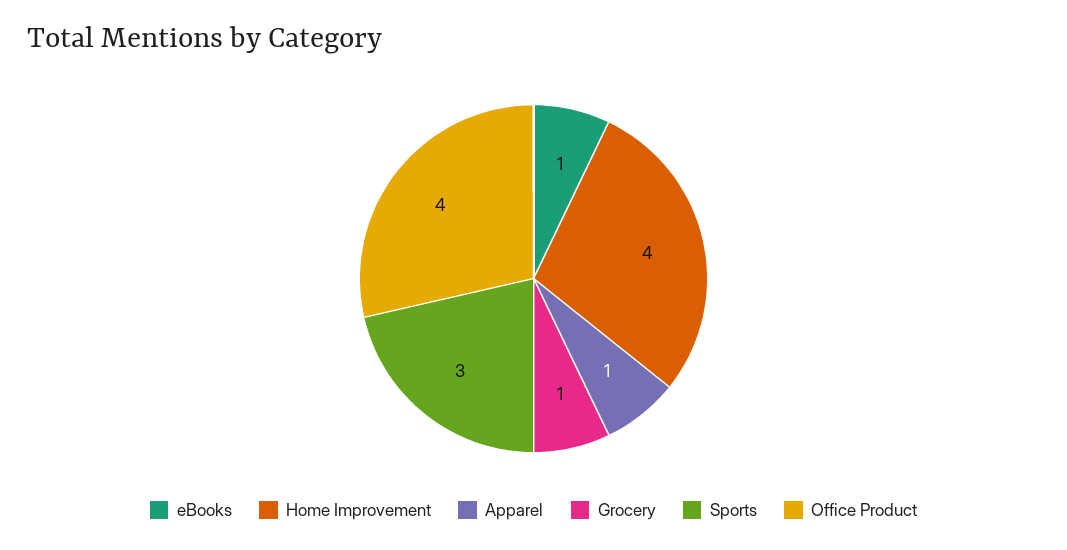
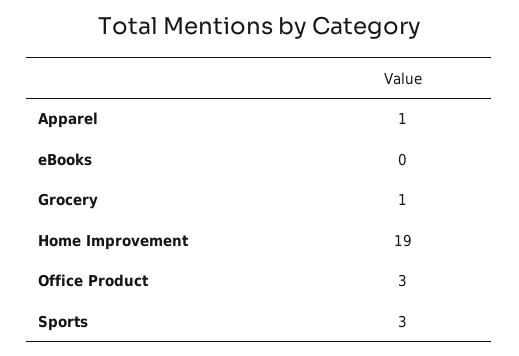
  {
-   "eBooks": 1,
+   "eBooks": 0,
-   "Home Improvement": 4,
+   "Home Improvement": 19,
    "Apparel": 1,
    "Grocery": 1,
    "Sports": 3,
-   "Office Product": 4
+   "Office Product": 3
  }

